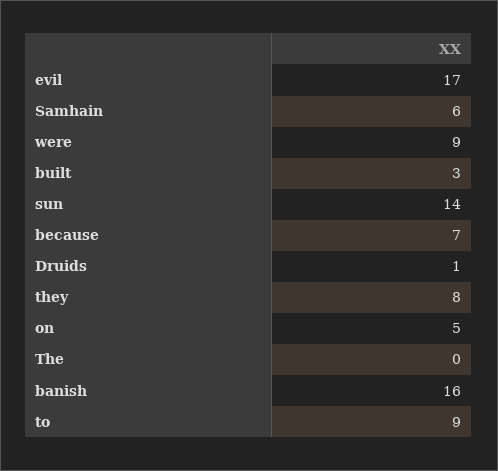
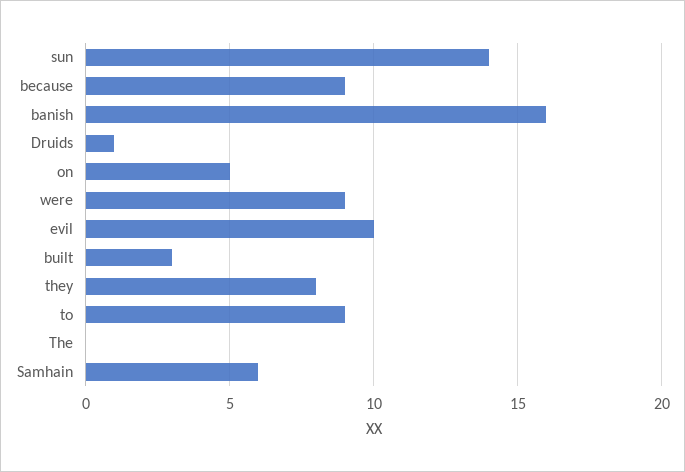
  {
-   "evil": 17,
+   "evil": 10,
    "Samhain": 6,
    "were": 9,
    "built": 3,
    "sun": 14,
-   "because": 7,
+   "because": 9,
    "Druids": 1,
    "they": 8,
    "on": 5,
    "The": 0,
    "banish": 16,
    "to": 9
  }

